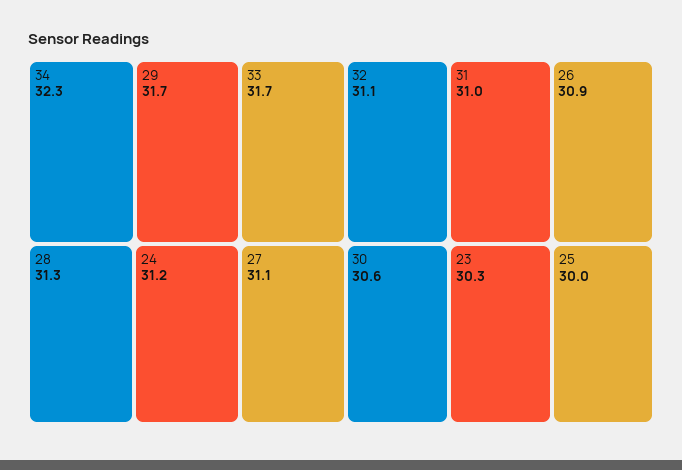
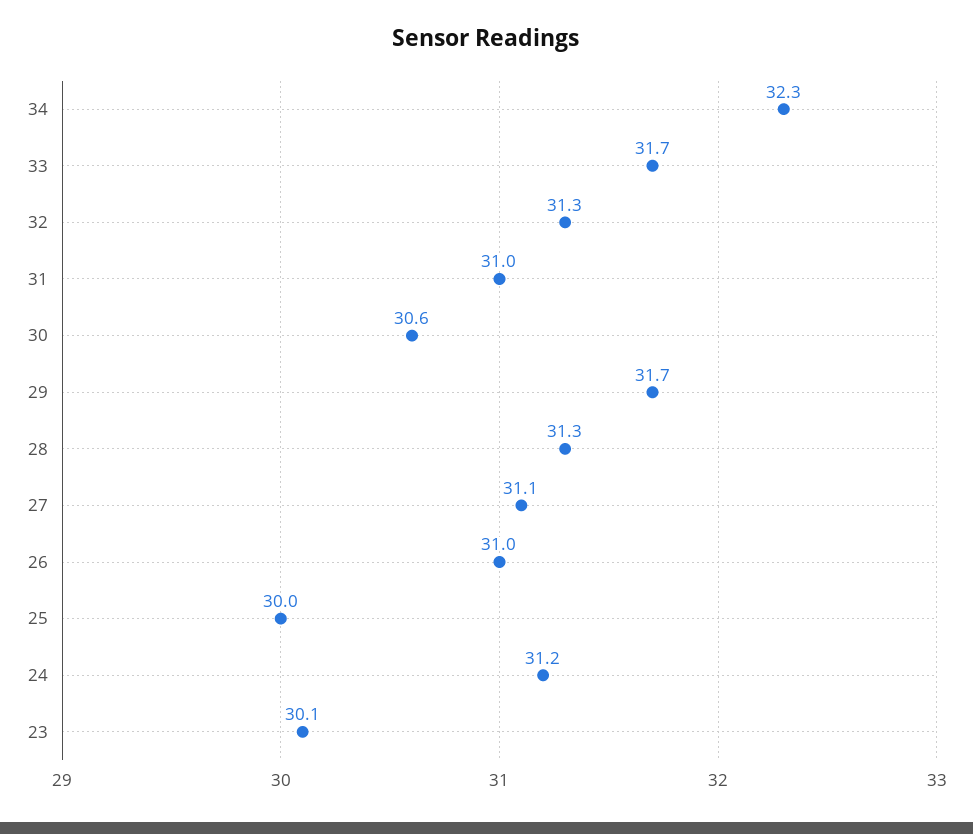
  {
    "34": 32.3,
    "29": 31.7,
    "33": 31.7,
    "28": 31.3,
    "24": 31.2,
    "27": 31.1,
-   "32": 31.1,
+   "32": 31.3,
    "31": 31,
-   "26": 30.9,
+   "26": 31,
    "30": 30.6,
-   "23": 30.3,
+   "23": 30.1,
    "25": 30
  }

